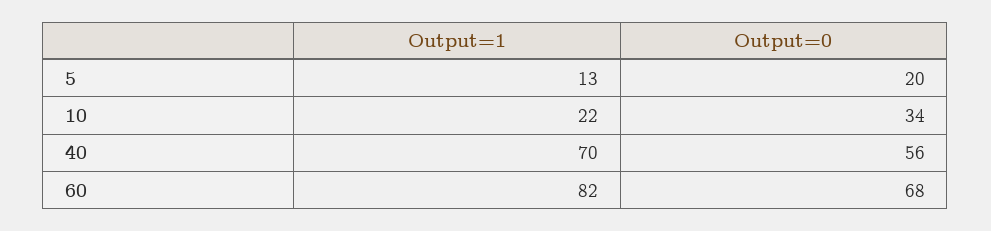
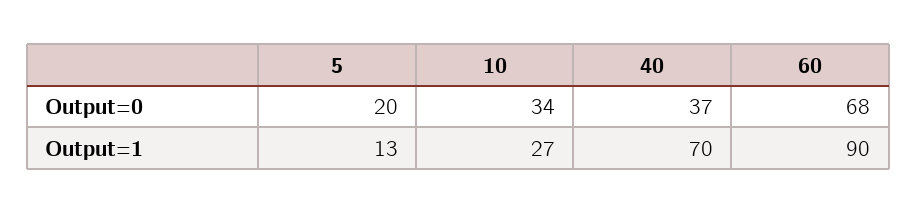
  {
    "Output=1": {
      "5": 13,
-     "10": 22,
+     "10": 27,
      "40": 70,
-     "60": 82
+     "60": 90
    },
    "Output=0": {
      "5": 20,
      "10": 34,
-     "40": 56,
+     "40": 37,
      "60": 68
    }
  }

